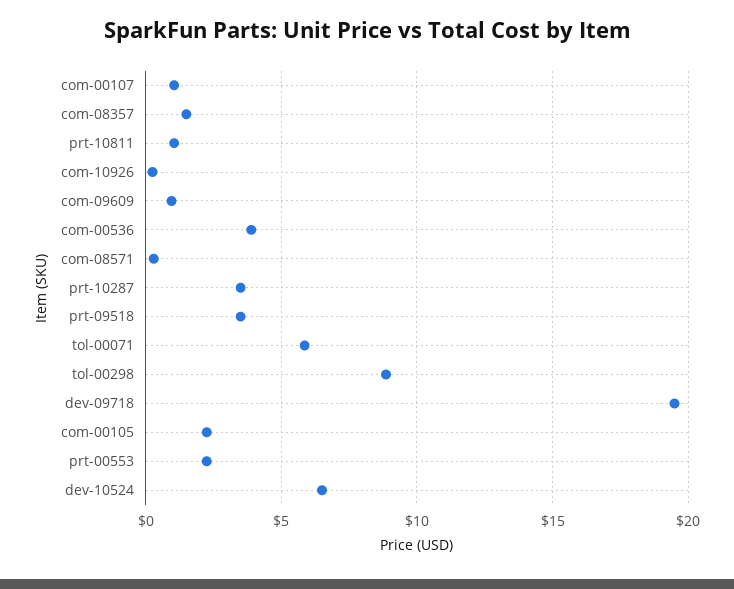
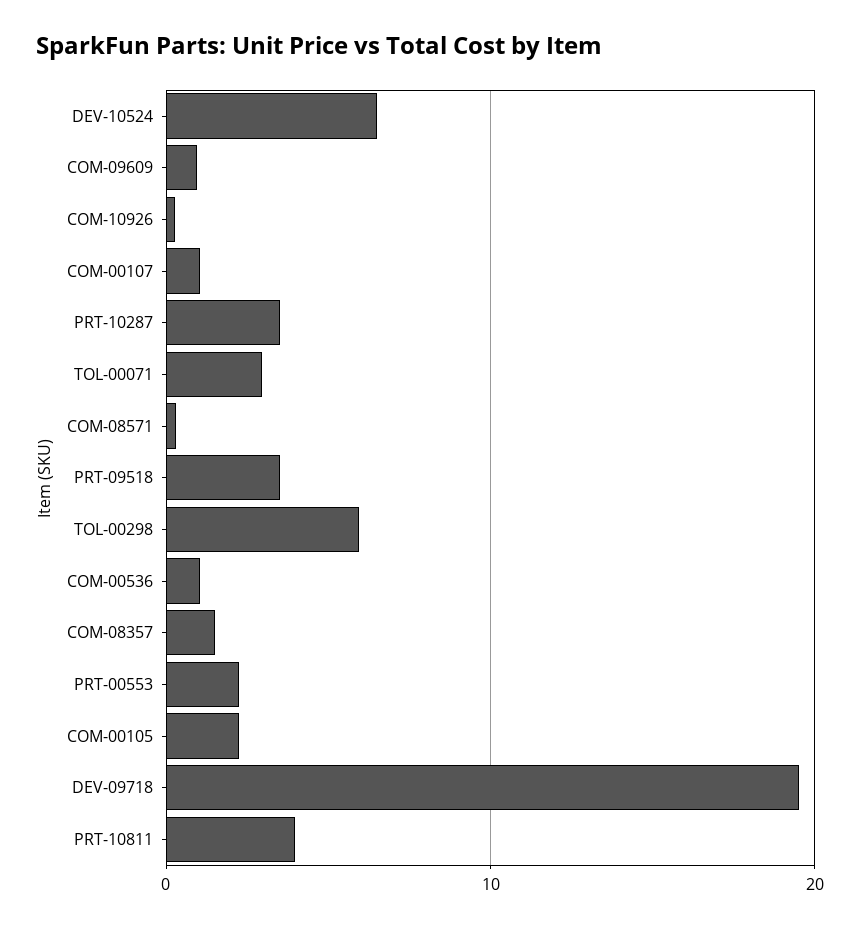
  {
    "com-00107": 1,
    "com-08357": 1.5,
-   "prt-10811": 1,
+   "prt-10811": 4,
    "com-10926": 0.5,
    "com-09609": 1,
-   "com-00536": 4,
+   "com-00536": 1,
    "com-08571": 0.5,
    "prt-10287": 3.5,
    "prt-09518": 3.5,
-   "tol-00071": 6,
+   "tol-00071": 3,
-   "tol-00298": 9,
+   "tol-00298": 6,
    "dev-09718": 19.5,
    "com-00105": 2.5,
    "prt-00553": 2.5,
    "dev-10524": 6.5
  }

